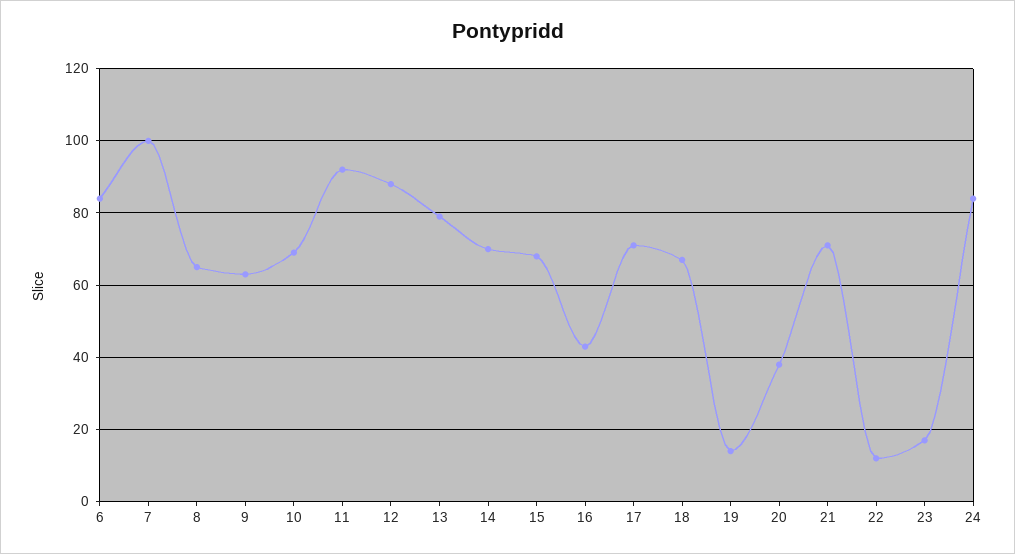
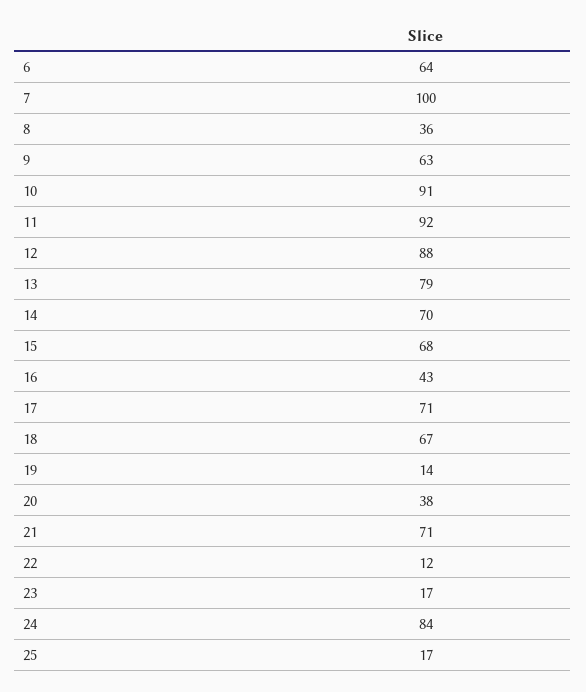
  {
-   "6": 85,
+   "6": 64,
    "7": 100,
-   "8": 65,
+   "8": 36,
    "9": 63,
-   "10": 70,
+   "10": 91,
    "11": 92,
    "12": 88,
    "13": 79,
    "14": 70,
    "15": 68,
    "16": 43,
    "17": 71,
    "18": 67,
    "19": 14,
    "20": 38,
    "21": 71,
    "22": 12,
    "23": 17,
-   "24": 84
+   "24": 84,
+   "25": 17
  }

